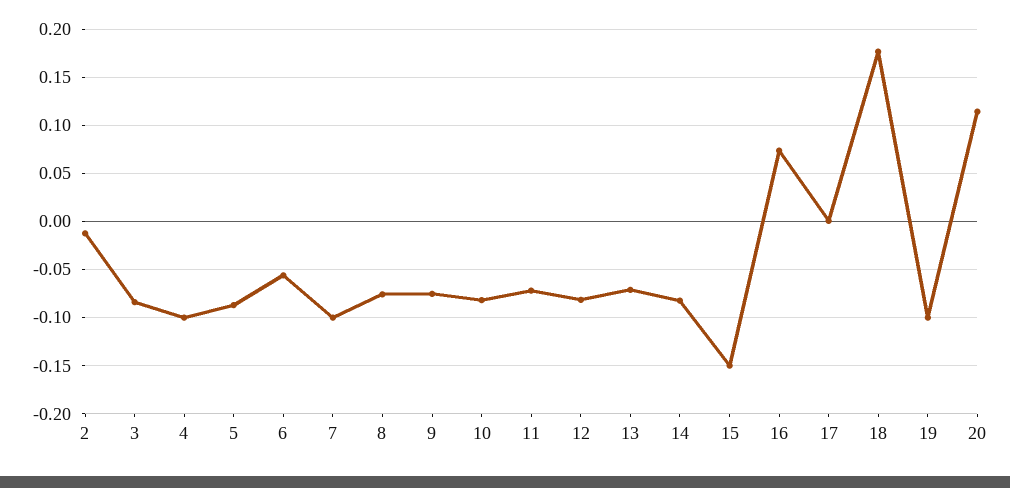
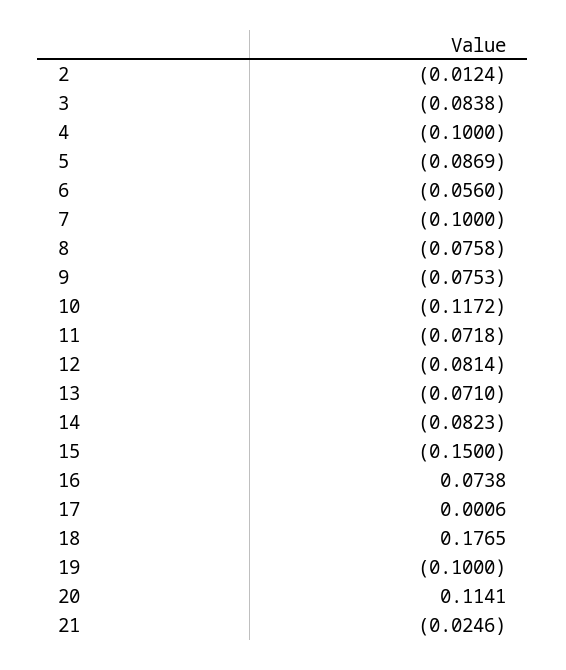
  {
    "2": -0.0124,
    "3": -0.0838,
    "4": -0.1,
    "5": -0.0869,
    "6": -0.056,
    "7": -0.1,
    "8": -0.0758,
    "9": -0.0753,
-   "10": -0.08,
+   "10": -0.1172,
    "11": -0.0718,
    "12": -0.0814,
    "13": -0.071,
    "14": -0.0823,
    "15": -0.15,
    "16": 0.0738,
    "17": 0.0006,
    "18": 0.1765,
    "19": -0.1,
-   "20": 0.1141
+   "20": 0.1141,
+   "21": -0.0246
  }

